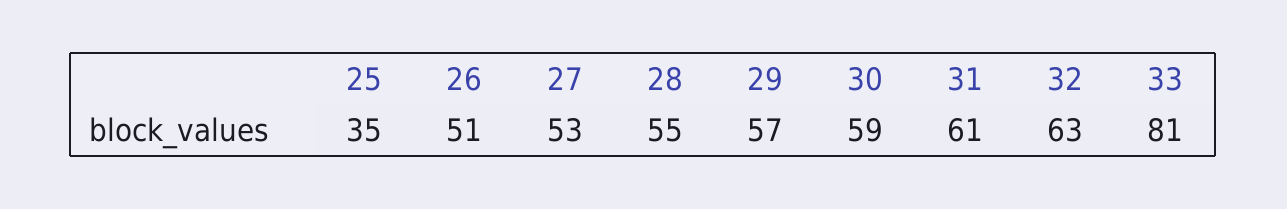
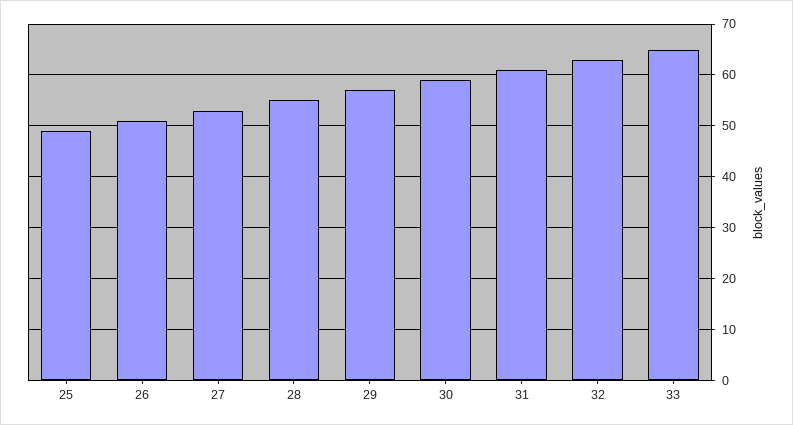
  {
-   "25": 35,
+   "25": 50,
    "26": 51,
    "27": 53,
    "28": 55,
    "29": 57,
    "30": 59,
    "31": 61,
    "32": 63,
-   "33": 81
+   "33": 65
  }

